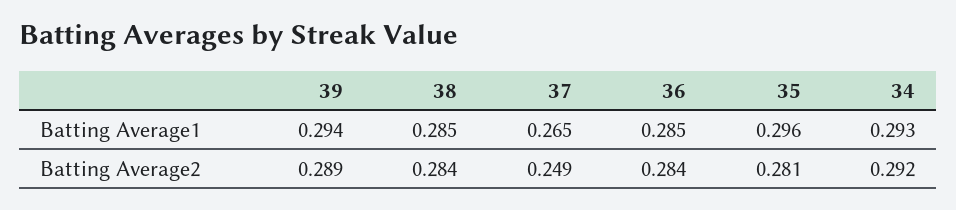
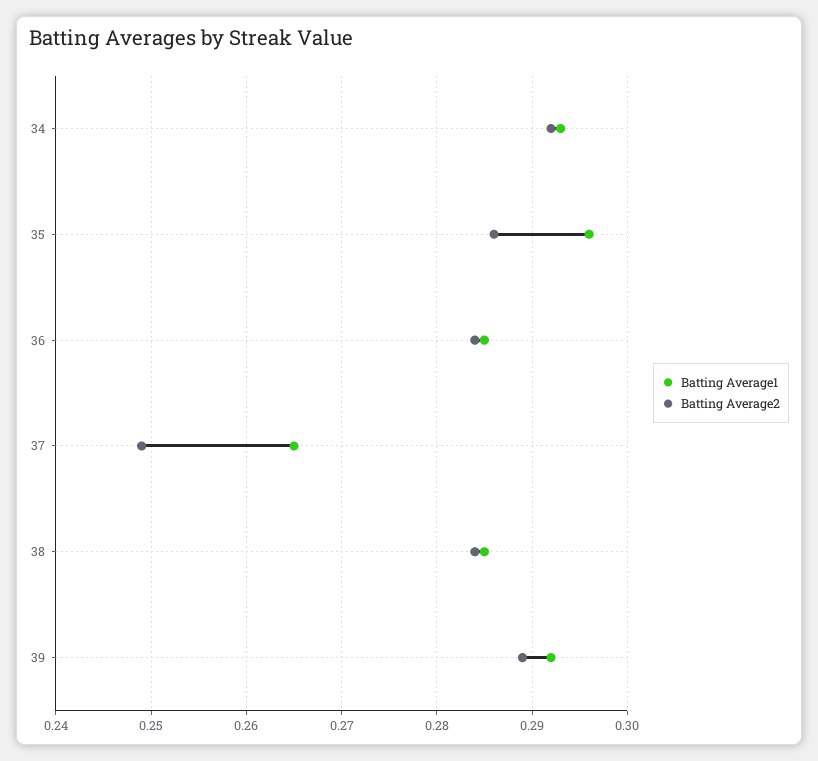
  {
    "Batting Average1": {
-     "39": 0.294,
+     "39": 0.292,
      "38": 0.285,
      "37": 0.265,
      "36": 0.285,
      "35": 0.296,
      "34": 0.293
    },
    "Batting Average2": {
      "39": 0.289,
      "38": 0.284,
      "37": 0.249,
      "36": 0.284,
-     "35": 0.281,
+     "35": 0.286,
      "34": 0.292
    }
  }

